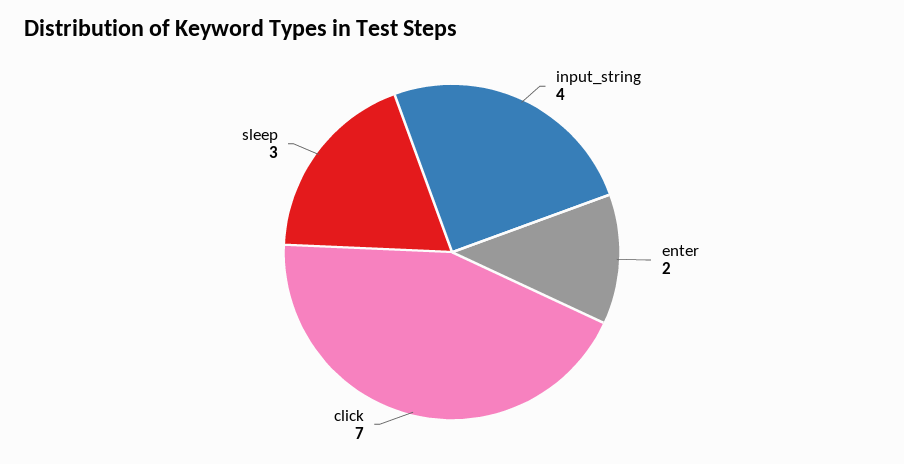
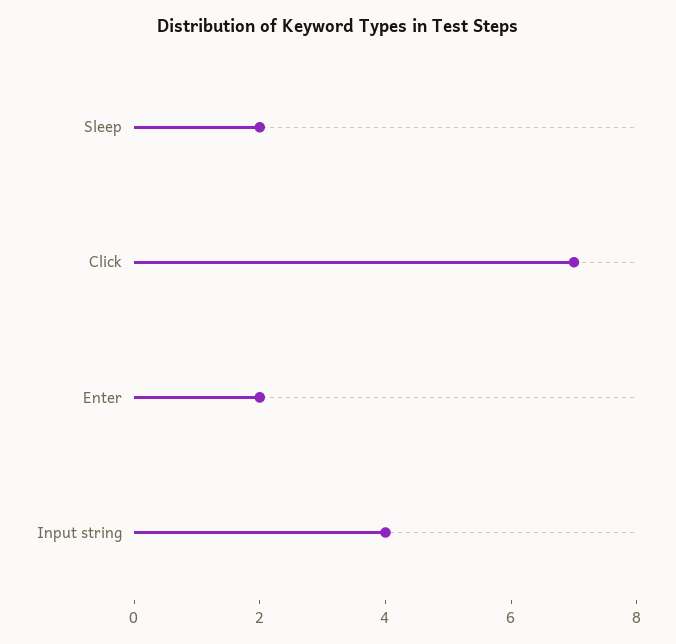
  {
    "input_string": 4,
    "enter": 2,
    "click": 7,
-   "sleep": 3
+   "sleep": 2
  }

